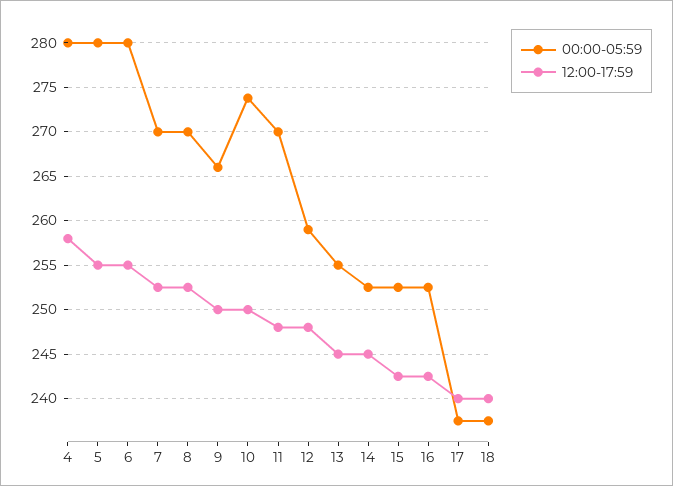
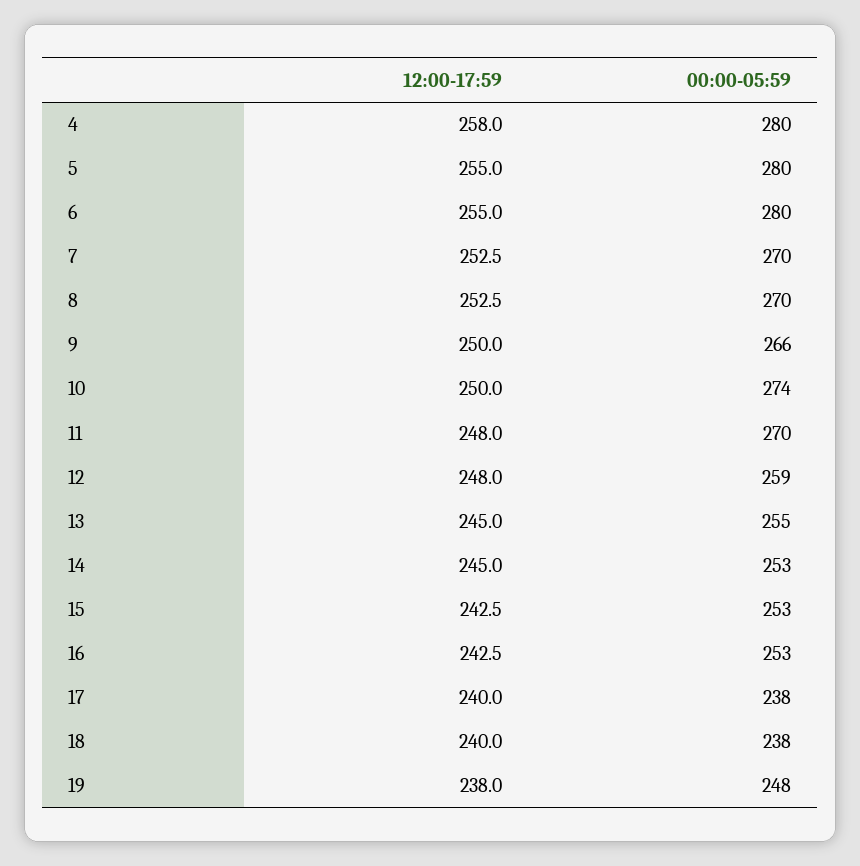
  {
    "00:00-05:59": {
      "4": 280,
      "5": 280,
      "6": 280,
      "7": 270,
      "8": 270,
      "9": 266,
      "10": 274,
      "11": 270,
      "12": 259,
      "13": 255,
      "14": 253,
      "15": 253,
      "16": 253,
      "17": 238,
-     "18": 238
+     "18": 238,
+     "19": 248
    },
    "12:00-17:59": {
      "4": 258,
      "5": 255,
      "6": 255,
      "7": 252.5,
      "8": 252.5,
      "9": 250,
      "10": 250,
      "11": 248,
      "12": 248,
      "13": 245,
      "14": 245,
      "15": 242.5,
      "16": 242.5,
      "17": 240,
-     "18": 240
+     "18": 240,
+     "19": 238
    }
  }

